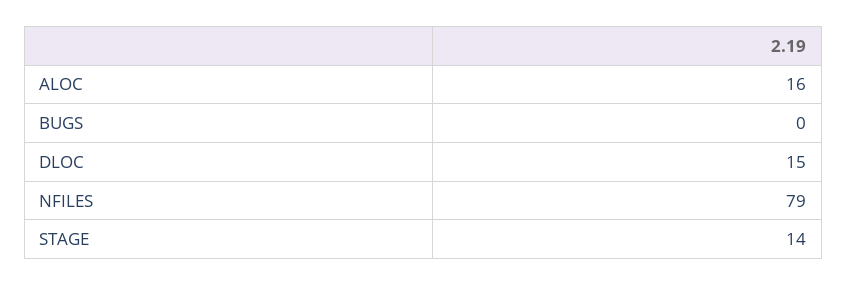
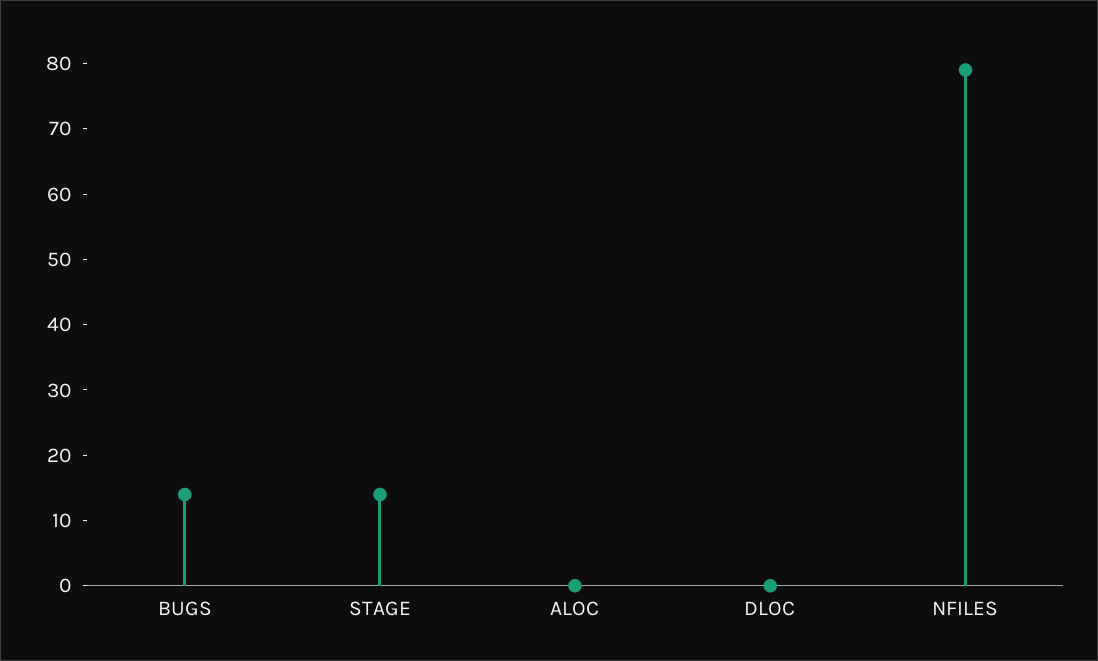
  {
-   "ALOC": 16,
+   "ALOC": 0,
-   "BUGS": 0,
+   "BUGS": 15,
-   "DLOC": 15,
+   "DLOC": 0,
    "NFILES": 79,
    "STAGE": 14
  }

